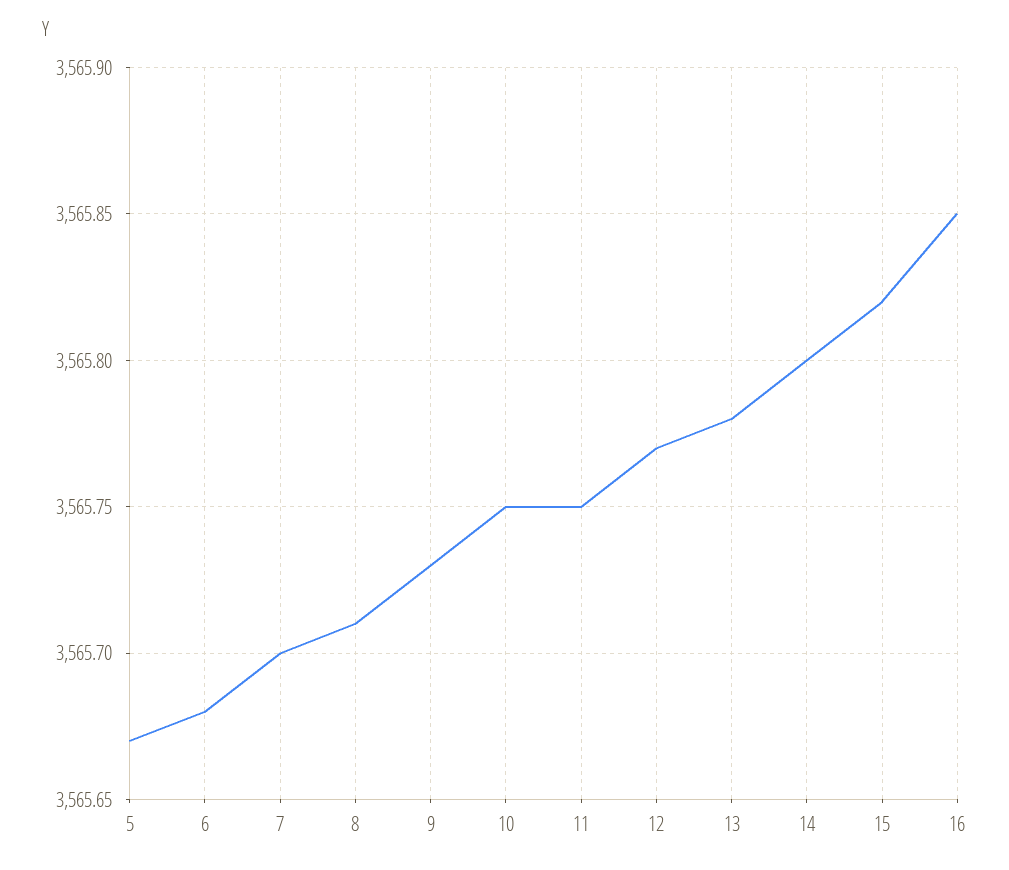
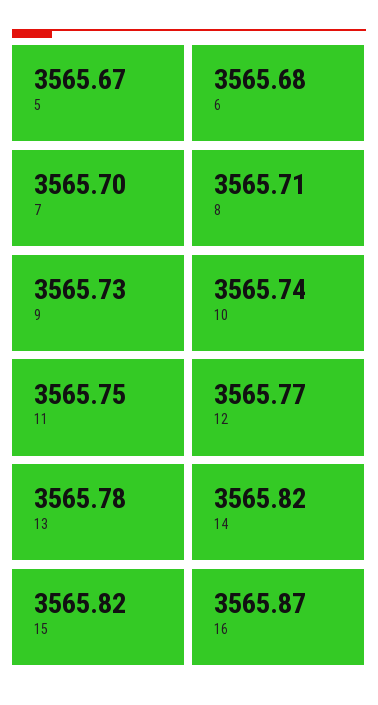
  {
    "5": 3565.67,
    "6": 3565.68,
    "7": 3565.7,
    "8": 3565.71,
    "9": 3565.73,
-   "10": 3565.75,
+   "10": 3565.74,
    "11": 3565.75,
    "12": 3565.77,
    "13": 3565.78,
-   "14": 3565.8,
+   "14": 3565.82,
    "15": 3565.82,
-   "16": 3565.85
+   "16": 3565.87
  }

